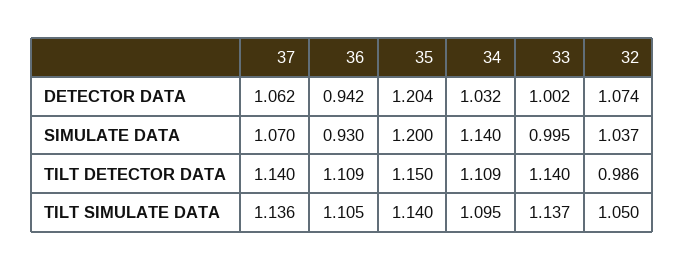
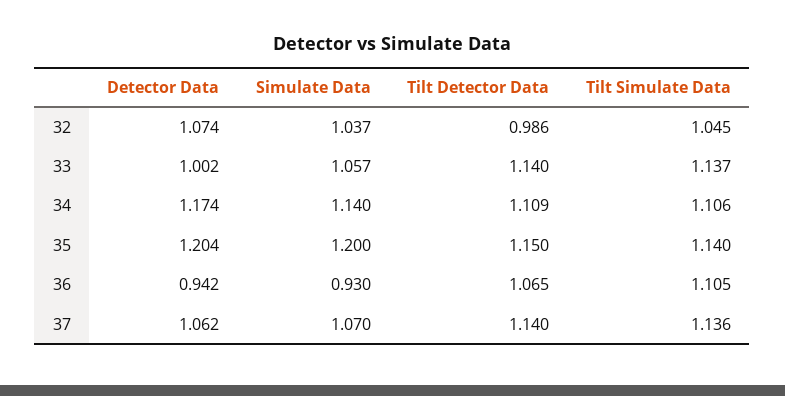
  {
    "37": {
      "DETECTOR DATA": 1.062,
      "SIMULATE DATA": 1.07,
      "TILT DETECTOR DATA": 1.14,
      "TILT SIMULATE DATA": 1.136
    },
    "36": {
      "DETECTOR DATA": 0.942,
      "SIMULATE DATA": 0.93,
-     "TILT DETECTOR DATA": 1.109,
+     "TILT DETECTOR DATA": 1.065,
      "TILT SIMULATE DATA": 1.105
    },
    "35": {
      "DETECTOR DATA": 1.204,
      "SIMULATE DATA": 1.2,
      "TILT DETECTOR DATA": 1.15,
      "TILT SIMULATE DATA": 1.14
    },
    "34": {
-     "DETECTOR DATA": 1.032,
+     "DETECTOR DATA": 1.174,
      "SIMULATE DATA": 1.14,
      "TILT DETECTOR DATA": 1.109,
-     "TILT SIMULATE DATA": 1.095
+     "TILT SIMULATE DATA": 1.106
    },
    "33": {
      "DETECTOR DATA": 1.002,
-     "SIMULATE DATA": 0.995,
+     "SIMULATE DATA": 1.057,
      "TILT DETECTOR DATA": 1.14,
      "TILT SIMULATE DATA": 1.137
    },
    "32": {
      "DETECTOR DATA": 1.074,
      "SIMULATE DATA": 1.037,
      "TILT DETECTOR DATA": 0.986,
-     "TILT SIMULATE DATA": 1.05
+     "TILT SIMULATE DATA": 1.045
    }
  }

